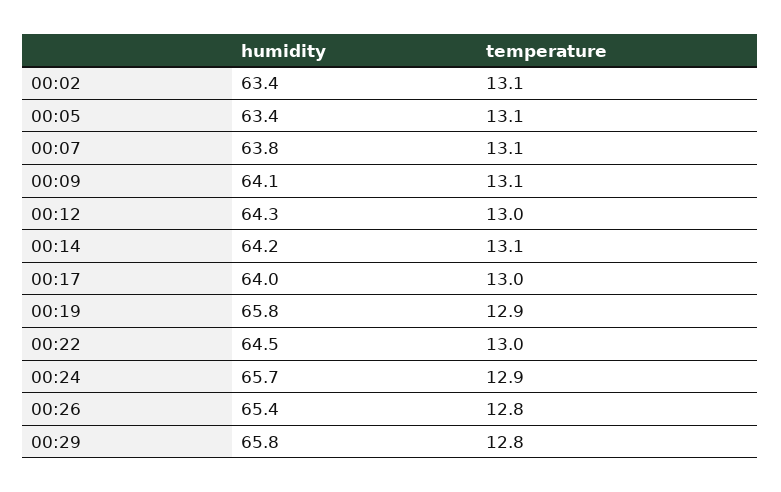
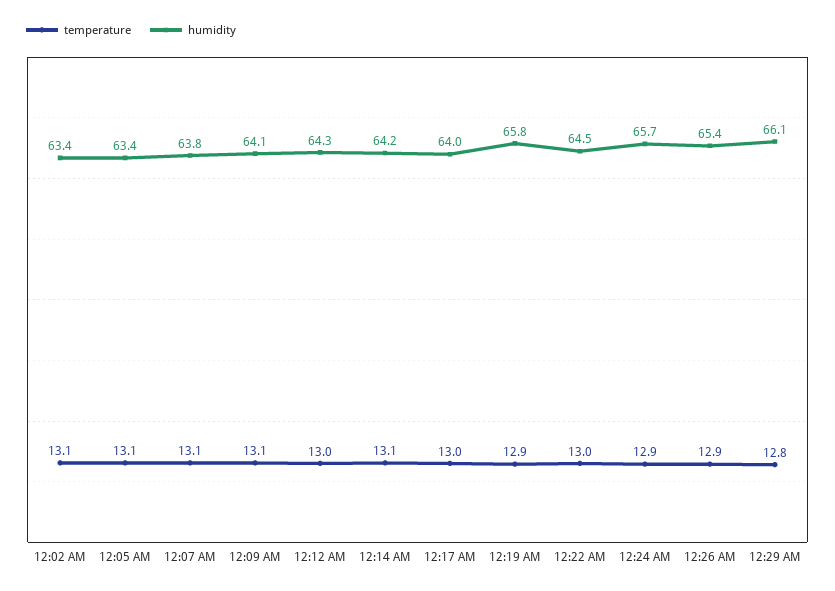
  {
    "humidity": {
      "00:02": 63.4,
      "00:05": 63.4,
      "00:07": 63.8,
      "00:09": 64.1,
      "00:12": 64.3,
      "00:14": 64.2,
      "00:17": 64,
      "00:19": 65.8,
      "00:22": 64.5,
      "00:24": 65.7,
      "00:26": 65.4,
-     "00:29": 65.8
+     "00:29": 66.1
    },
    "temperature": {
      "00:02": 13.1,
      "00:05": 13.1,
      "00:07": 13.1,
      "00:09": 13.1,
      "00:12": 13,
      "00:14": 13.1,
      "00:17": 13,
      "00:19": 12.9,
      "00:22": 13,
      "00:24": 12.9,
-     "00:26": 12.8,
+     "00:26": 12.9,
      "00:29": 12.8
    }
  }

